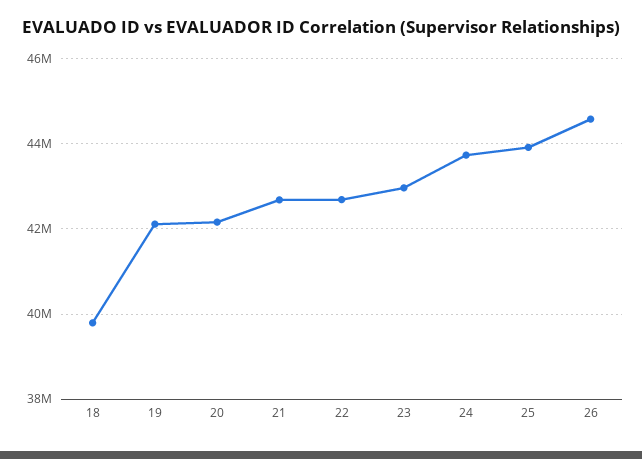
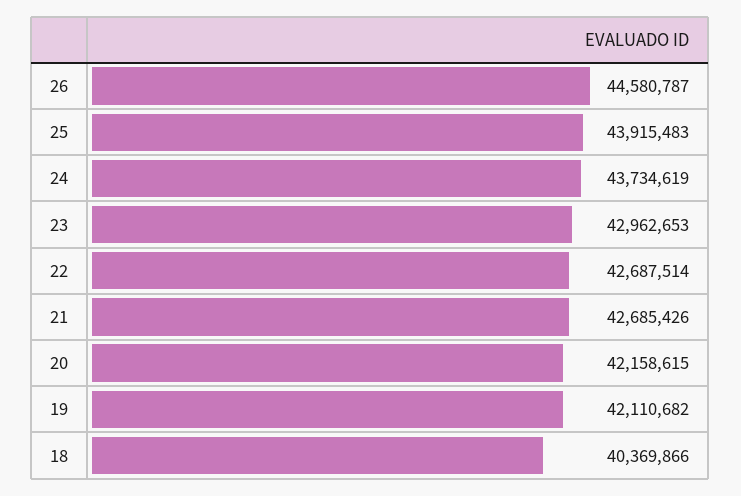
  {
-   "18": 39800000,
+   "18": 40369866,
    "19": 42110682,
    "20": 42158615,
    "21": 42685426,
    "22": 42687514,
    "23": 42962653,
    "24": 43734619,
    "25": 43915483,
    "26": 44580787
  }

